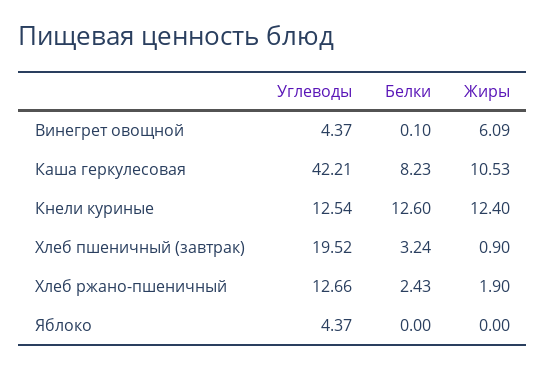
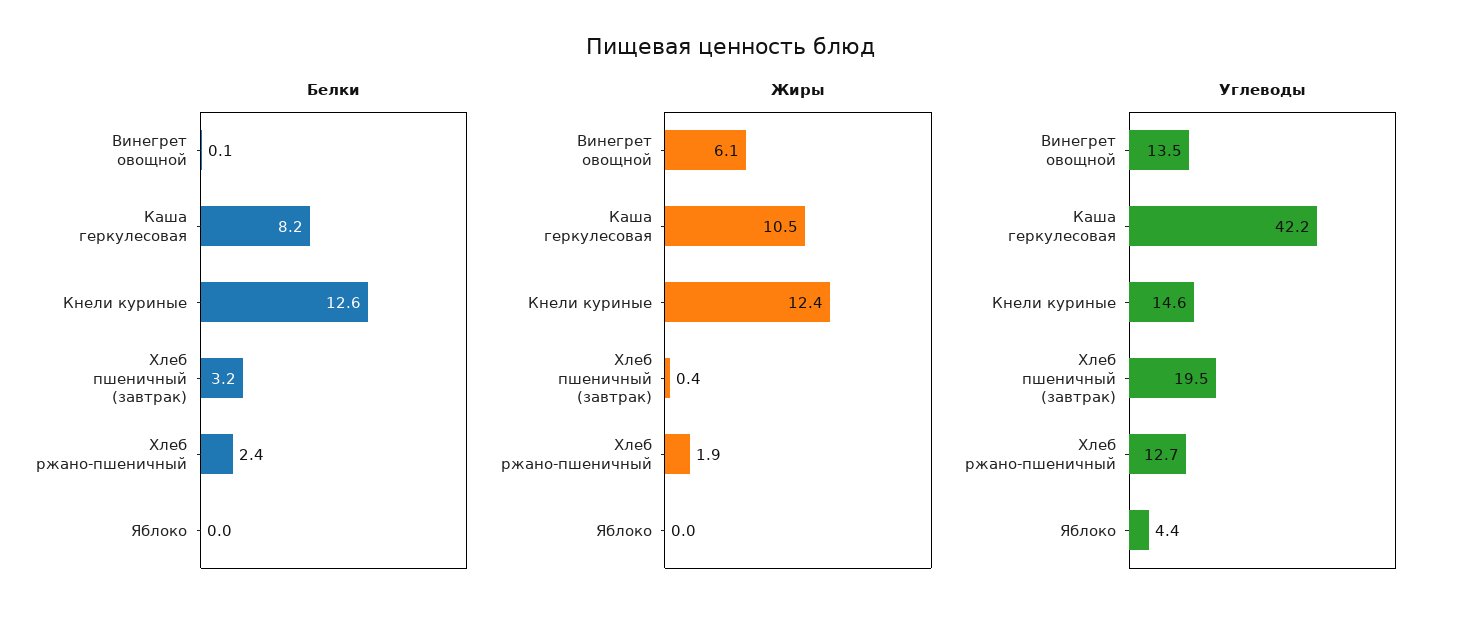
  {
    "Углеводы": {
-     "Винегрет овощной": 4.37,
+     "Винегрет овощной": 13.5,
      "Каша геркулесовая": 42.21,
-     "Кнели куриные": 12.54,
+     "Кнели куриные": 14.6,
      "Хлеб пшеничный (завтрак)": 19.52,
      "Хлеб ржано-пшеничный": 12.66,
      "Яблоко": 4.37
    },
    "Белки": {
      "Винегрет овощной": 0.1,
      "Каша геркулесовая": 8.23,
      "Кнели куриные": 12.6,
      "Хлеб пшеничный (завтрак)": 3.24,
      "Хлеб ржано-пшеничный": 2.43,
      "Яблоко": 0
    },
    "Жиры": {
      "Винегрет овощной": 6.09,
      "Каша геркулесовая": 10.53,
      "Кнели куриные": 12.4,
-     "Хлеб пшеничный (завтрак)": 0.9,
+     "Хлеб пшеничный (завтрак)": 0.4,
      "Хлеб ржано-пшеничный": 1.9,
      "Яблоко": 0
    }
  }

